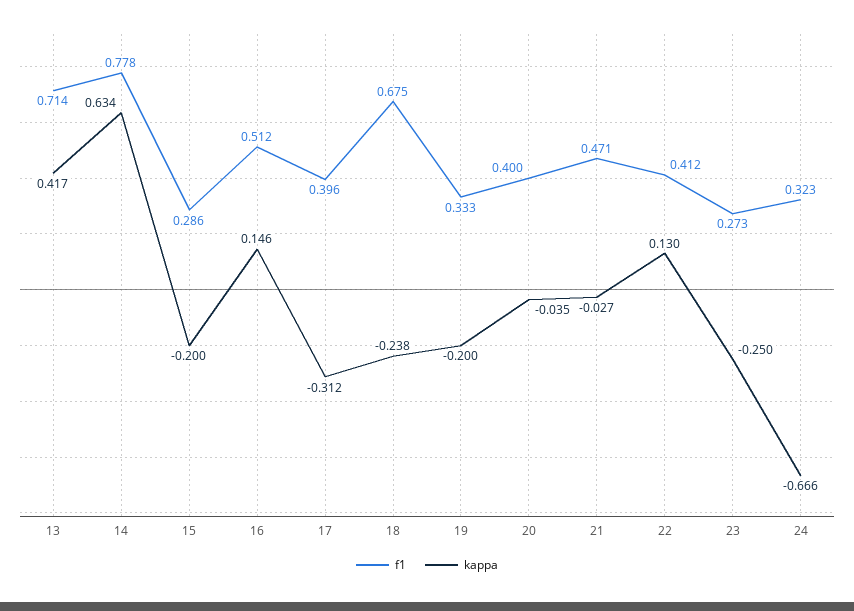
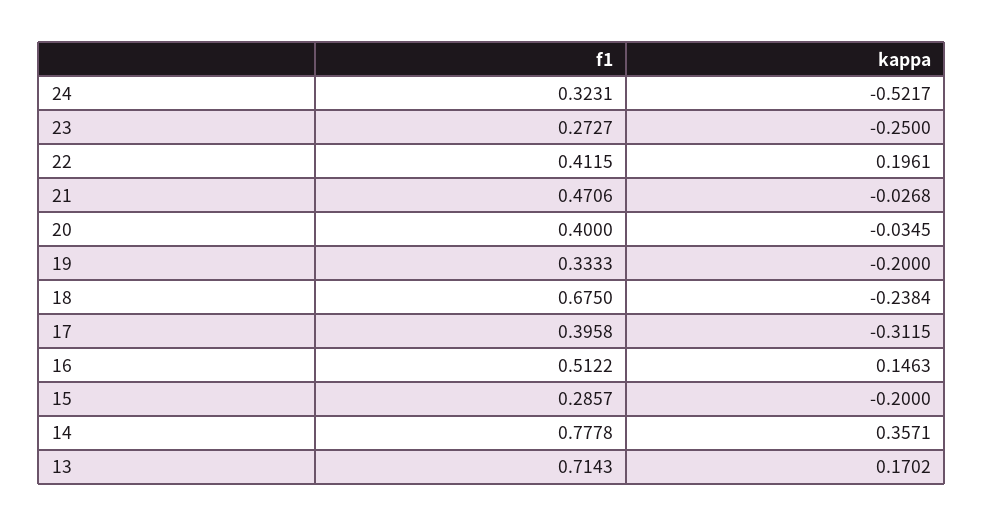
  {
    "f1": {
      "13": 0.7143,
      "14": 0.7778,
      "15": 0.2857,
      "16": 0.5122,
      "17": 0.3958,
      "18": 0.675,
      "19": 0.3333,
      "20": 0.4,
      "21": 0.4706,
      "22": 0.4115,
      "23": 0.2727,
      "24": 0.3231
    },
    "kappa": {
-     "13": 0.417,
+     "13": 0.1702,
-     "14": 0.634,
+     "14": 0.3571,
      "15": -0.2,
      "16": 0.1463,
      "17": -0.3115,
      "18": -0.2384,
      "19": -0.2,
      "20": -0.0345,
      "21": -0.0268,
-     "22": 0.13,
+     "22": 0.1961,
      "23": -0.25,
-     "24": -0.666
+     "24": -0.5217
    }
  }

